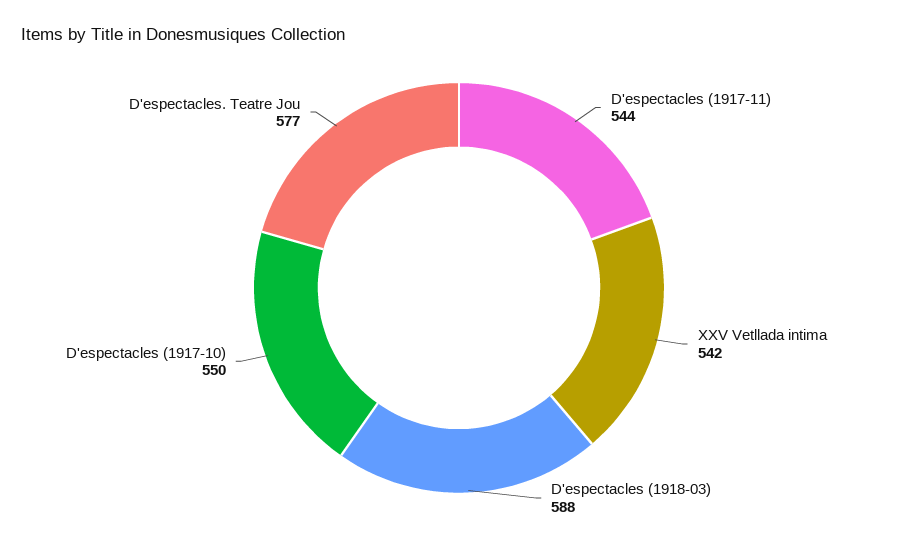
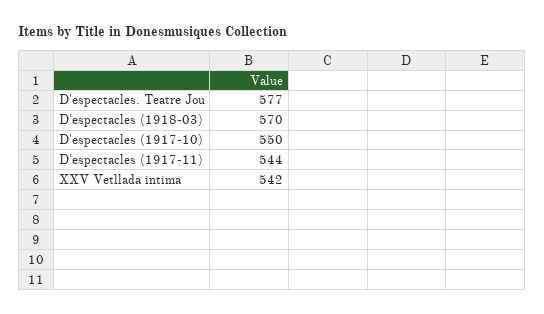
  {
    "D'espectacles (1917-11)": 544,
    "XXV Vetllada intima": 542,
-   "D'espectacles (1918-03)": 588,
+   "D'espectacles (1918-03)": 570,
    "D'espectacles (1917-10)": 550,
    "D'espectacles. Teatre Jou": 577
  }

